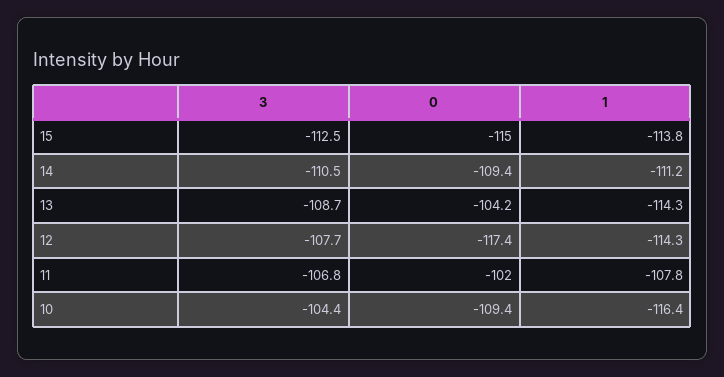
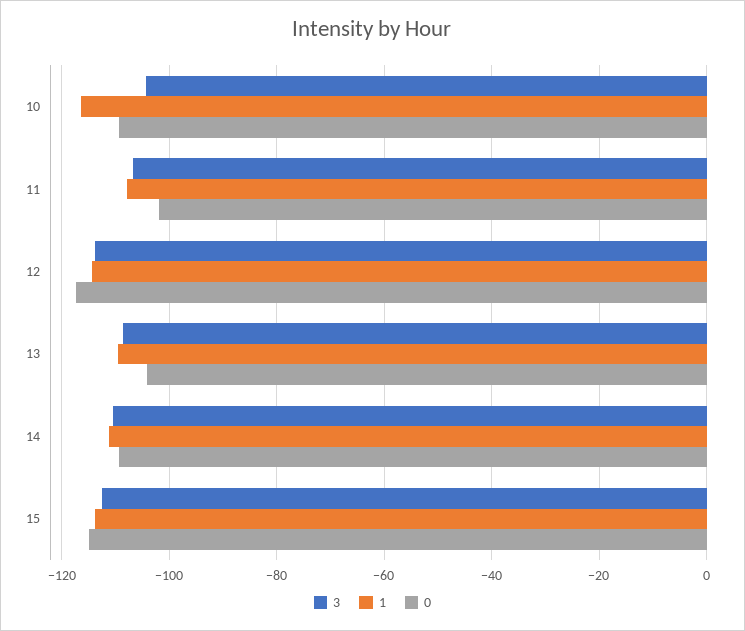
  {
    "3": {
      "15": -112.5,
      "14": -110.5,
      "13": -108.7,
-     "12": -107.7,
+     "12": -114,
      "11": -106.8,
      "10": -104.4
    },
    "0": {
      "15": -115,
      "14": -109.4,
      "13": -104.2,
      "12": -117.4,
      "11": -102,
      "10": -109.4
    },
    "1": {
      "15": -113.8,
      "14": -111.2,
-     "13": -114.3,
+     "13": -110,
      "12": -114.3,
      "11": -107.8,
      "10": -116.4
    }
  }

